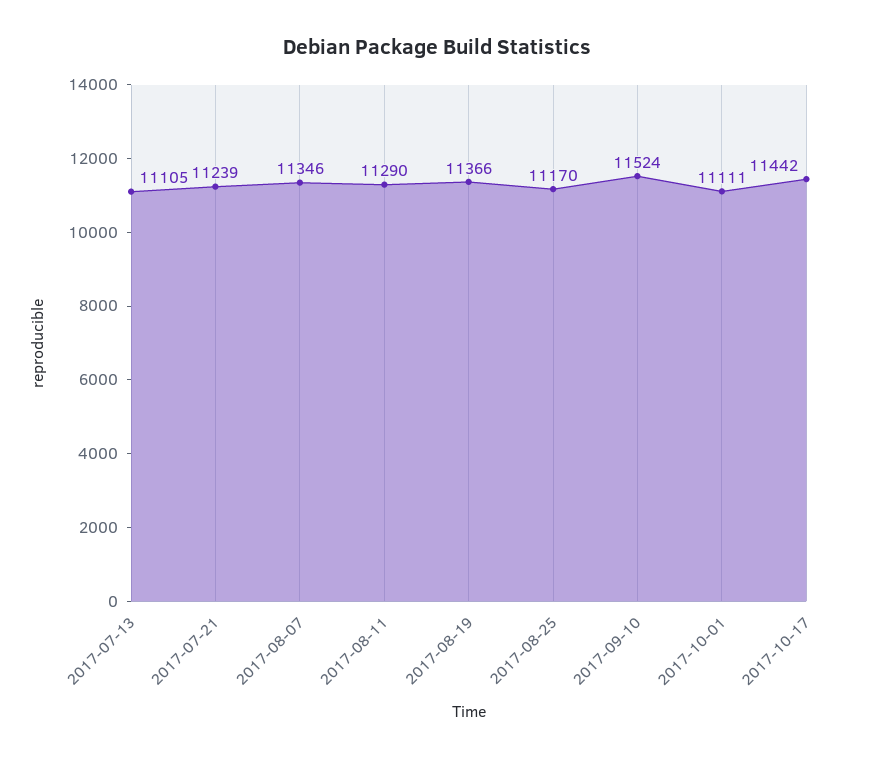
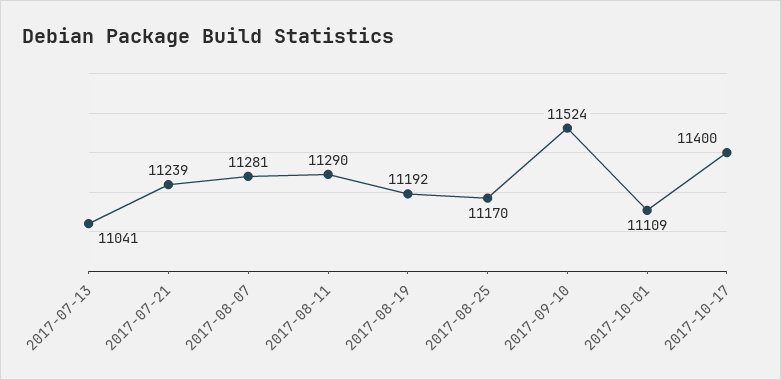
  {
-   "2017-07-13": 11105,
+   "2017-07-13": 11041,
    "2017-07-21": 11239,
-   "2017-08-07": 11346,
+   "2017-08-07": 11281,
    "2017-08-11": 11290,
-   "2017-08-19": 11366,
+   "2017-08-19": 11192,
    "2017-08-25": 11170,
    "2017-09-10": 11524,
-   "2017-10-01": 11111,
+   "2017-10-01": 11109,
-   "2017-10-17": 11442
+   "2017-10-17": 11400
  }

